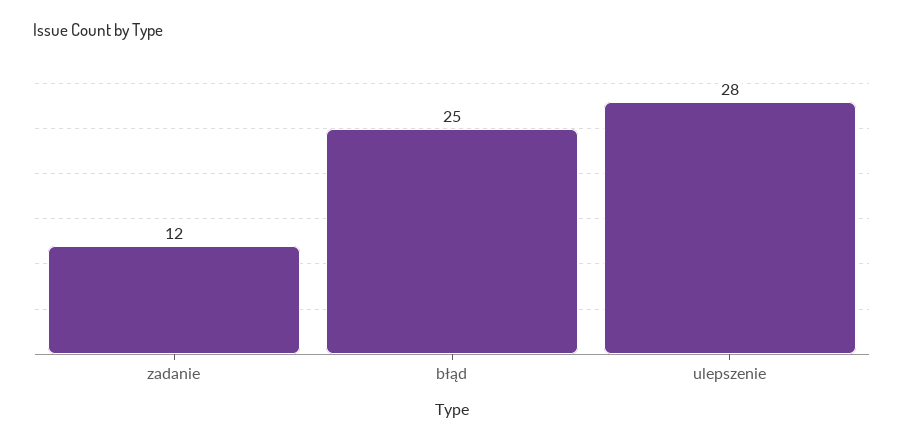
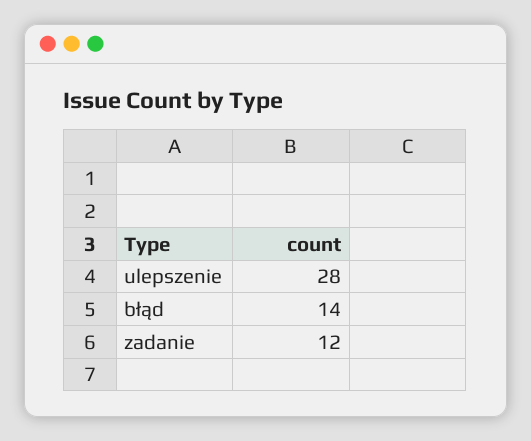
  {
    "zadanie": 12,
-   "błąd": 25,
+   "błąd": 14,
    "ulepszenie": 28
  }

